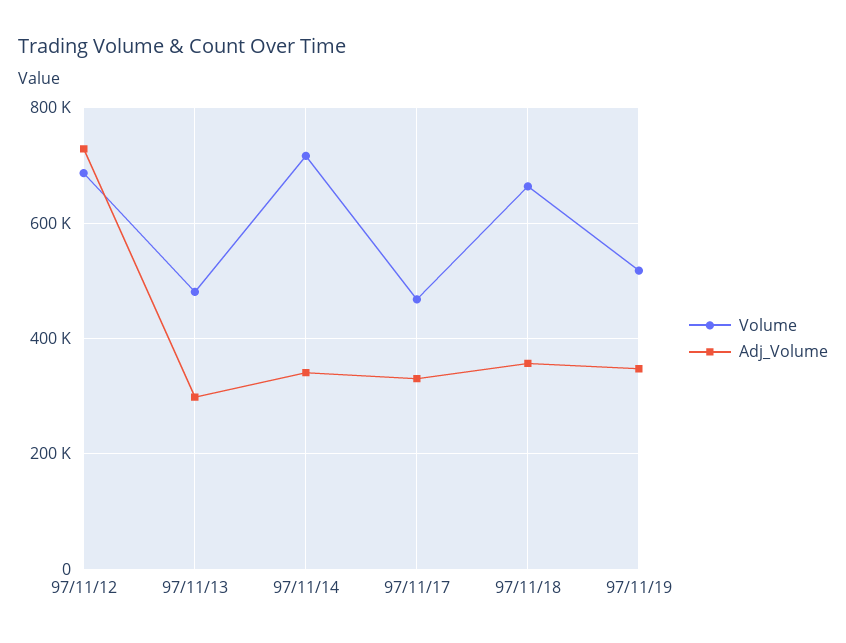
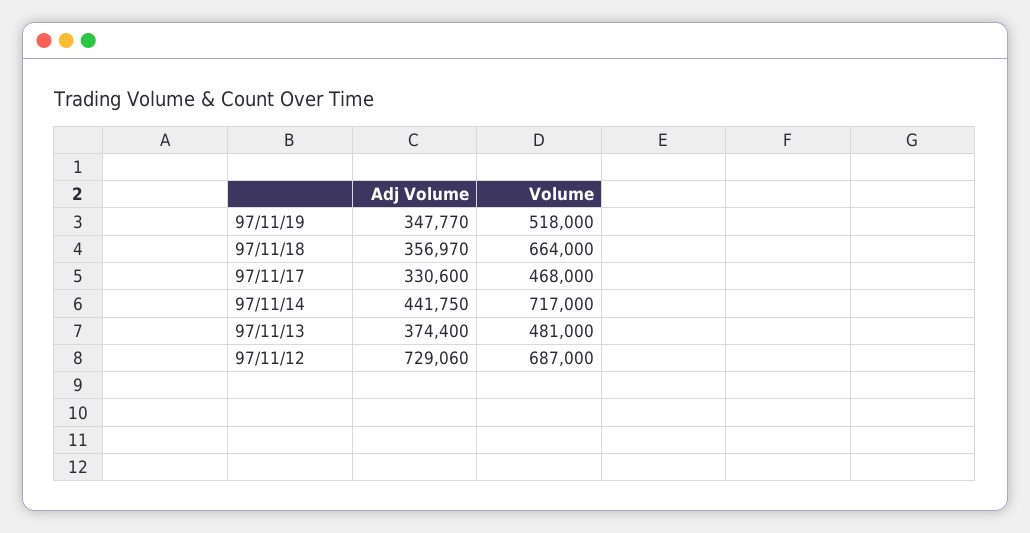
  {
    "Volume": {
      "97/11/12": 687000,
      "97/11/13": 481000,
      "97/11/14": 717000,
      "97/11/17": 468000,
      "97/11/18": 664000,
      "97/11/19": 518000
    },
    "Adj_Volume": {
      "97/11/12": 729060,
-     "97/11/13": 300000,
+     "97/11/13": 374400,
-     "97/11/14": 340000,
+     "97/11/14": 441750,
      "97/11/17": 330600,
      "97/11/18": 356970,
      "97/11/19": 347770
    }
  }

